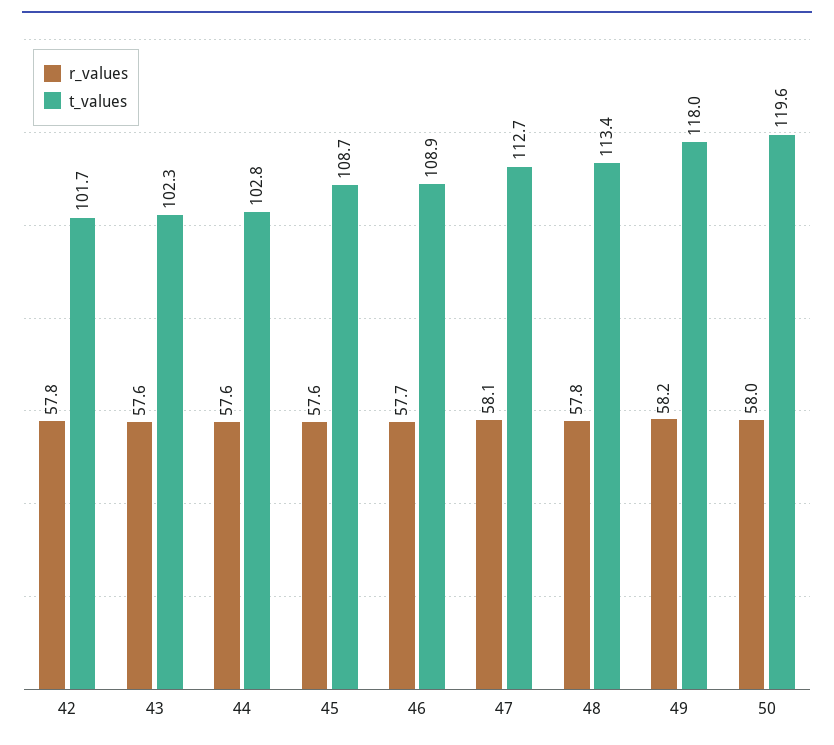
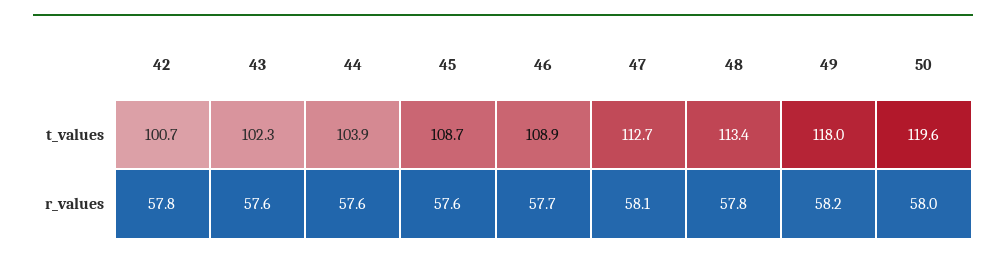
  {
    "r_values": {
      "42": 57.8,
      "43": 57.6,
      "44": 57.6,
      "45": 57.6,
      "46": 57.7,
      "47": 58.1,
      "48": 57.8,
      "49": 58.2,
      "50": 58
    },
    "t_values": {
-     "42": 101.7,
+     "42": 100.7,
      "43": 102.3,
-     "44": 102.8,
+     "44": 103.9,
      "45": 108.7,
      "46": 108.9,
      "47": 112.7,
      "48": 113.4,
      "49": 118,
      "50": 119.6
    }
  }

